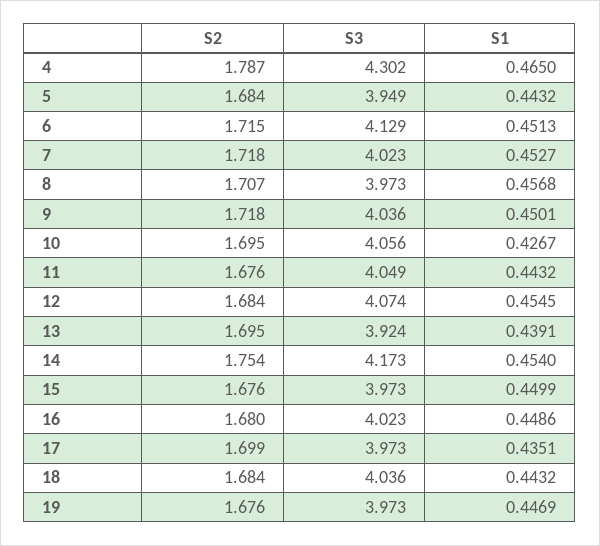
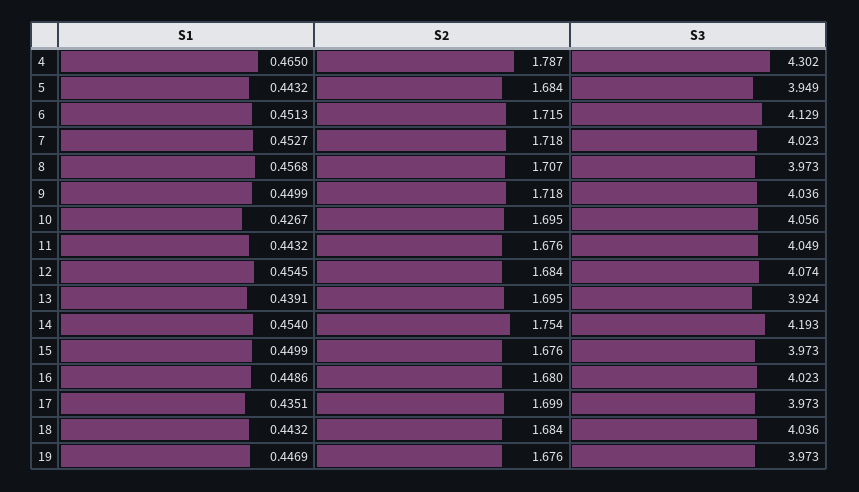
  {
    "S2": {
      "4": 1.787,
      "5": 1.684,
      "6": 1.715,
      "7": 1.718,
      "8": 1.707,
      "9": 1.718,
      "10": 1.695,
      "11": 1.676,
      "12": 1.684,
      "13": 1.695,
      "14": 1.754,
      "15": 1.676,
      "16": 1.68,
      "17": 1.699,
      "18": 1.684,
      "19": 1.676
    },
    "S3": {
      "4": 4.302,
      "5": 3.949,
      "6": 4.129,
      "7": 4.023,
      "8": 3.973,
      "9": 4.036,
      "10": 4.056,
      "11": 4.049,
      "12": 4.074,
      "13": 3.924,
-     "14": 4.173,
+     "14": 4.193,
      "15": 3.973,
      "16": 4.023,
      "17": 3.973,
      "18": 4.036,
      "19": 3.973
    },
    "S1": {
      "4": 0.465,
      "5": 0.4432,
      "6": 0.4513,
      "7": 0.4527,
      "8": 0.4568,
-     "9": 0.4501,
+     "9": 0.4499,
      "10": 0.4267,
      "11": 0.4432,
      "12": 0.4545,
      "13": 0.4391,
      "14": 0.454,
      "15": 0.4499,
      "16": 0.4486,
      "17": 0.4351,
      "18": 0.4432,
      "19": 0.4469
    }
  }

